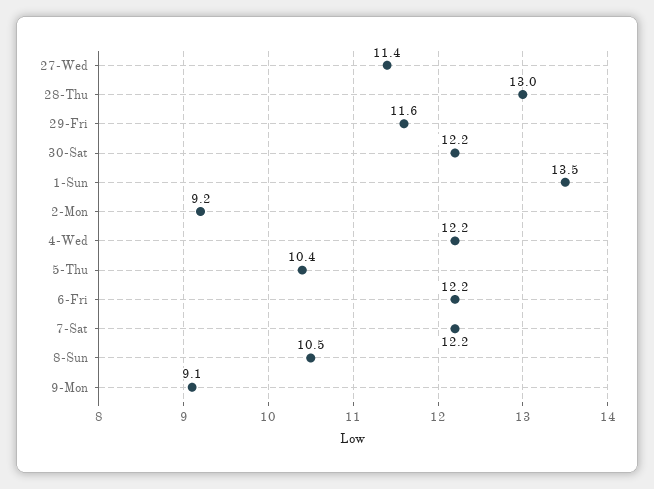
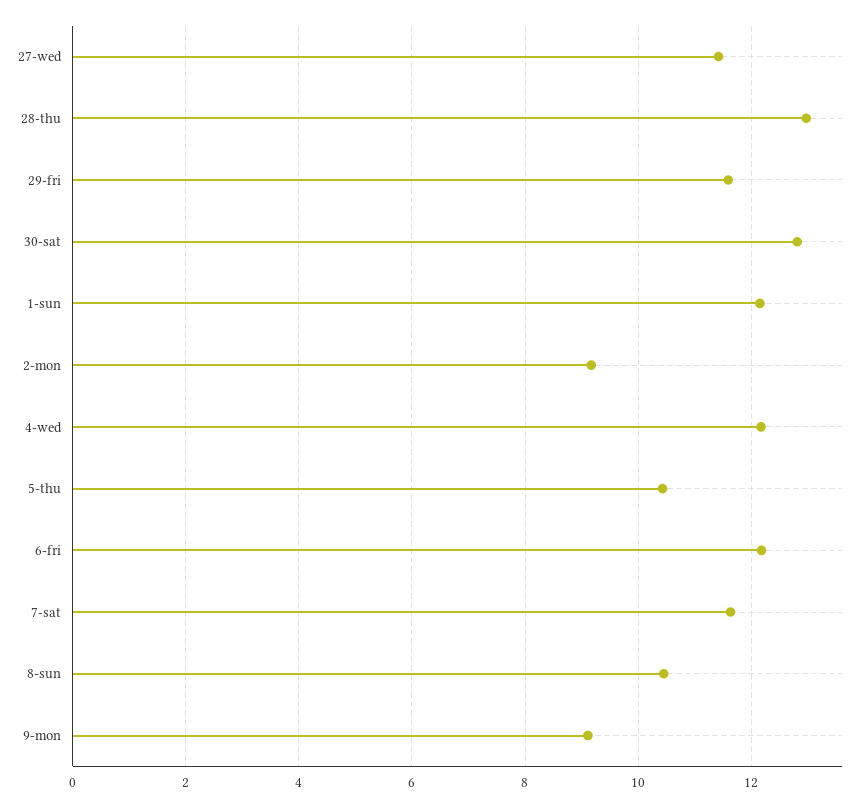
  {
    "27-Wed": 11.4,
    "28-Thu": 13,
    "29-Fri": 11.6,
-   "30-Sat": 12.2,
+   "30-Sat": 12.8,
-   "1-Sun": 13.5,
+   "1-Sun": 12.2,
    "2-Mon": 9.2,
    "4-Wed": 12.2,
    "5-Thu": 10.4,
    "6-Fri": 12.2,
-   "7-Sat": 12.2,
+   "7-Sat": 11.6,
    "8-Sun": 10.5,
    "9-Mon": 9.1
  }

